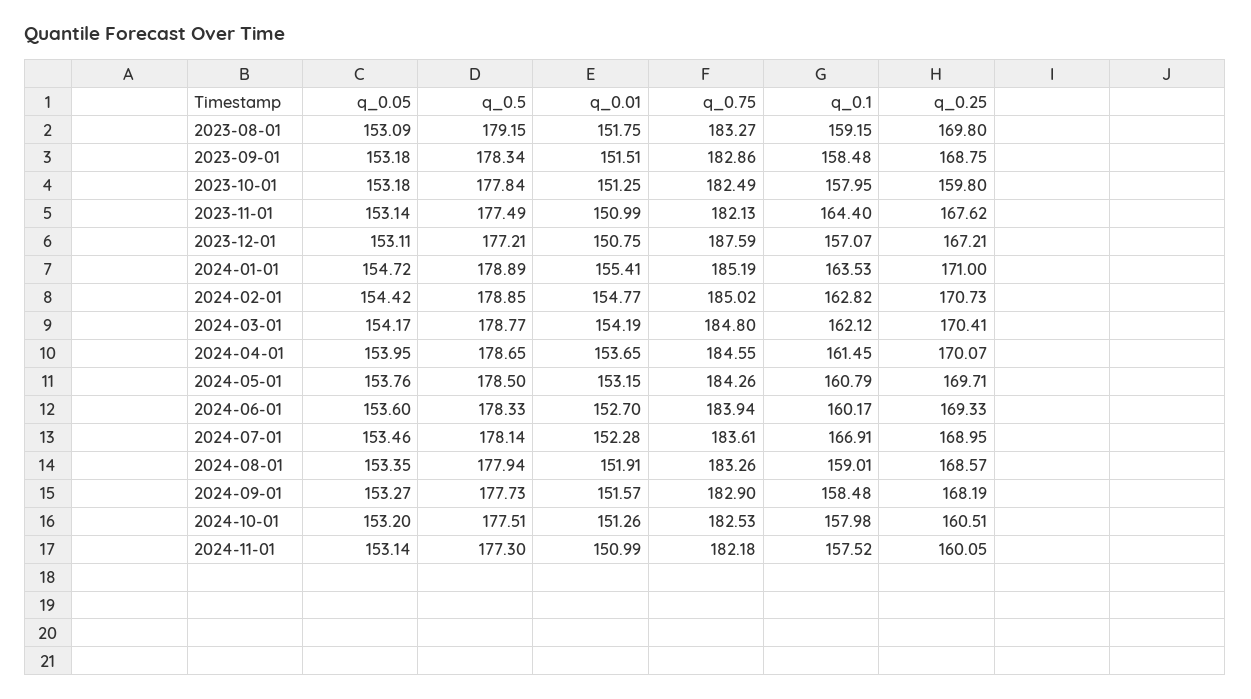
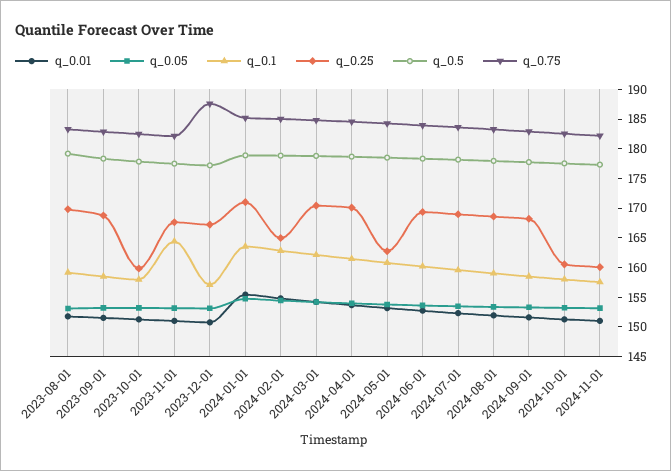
  {
    "q_0.05": {
      "2023-08-01": 153.09,
      "2023-09-01": 153.18,
      "2023-10-01": 153.18,
      "2023-11-01": 153.14,
      "2023-12-01": 153.11,
      "2024-01-01": 154.72,
      "2024-02-01": 154.42,
      "2024-03-01": 154.17,
      "2024-04-01": 153.95,
      "2024-05-01": 153.76,
      "2024-06-01": 153.6,
      "2024-07-01": 153.46,
      "2024-08-01": 153.35,
      "2024-09-01": 153.27,
      "2024-10-01": 153.2,
      "2024-11-01": 153.14
    },
    "q_0.5": {
      "2023-08-01": 179.15,
      "2023-09-01": 178.34,
      "2023-10-01": 177.84,
      "2023-11-01": 177.49,
      "2023-12-01": 177.21,
      "2024-01-01": 178.89,
      "2024-02-01": 178.85,
      "2024-03-01": 178.77,
      "2024-04-01": 178.65,
      "2024-05-01": 178.5,
      "2024-06-01": 178.33,
      "2024-07-01": 178.14,
      "2024-08-01": 177.94,
      "2024-09-01": 177.73,
      "2024-10-01": 177.51,
      "2024-11-01": 177.3
    },
    "q_0.01": {
      "2023-08-01": 151.75,
      "2023-09-01": 151.51,
      "2023-10-01": 151.25,
      "2023-11-01": 150.99,
      "2023-12-01": 150.75,
      "2024-01-01": 155.41,
      "2024-02-01": 154.77,
      "2024-03-01": 154.19,
      "2024-04-01": 153.65,
      "2024-05-01": 153.15,
      "2024-06-01": 152.7,
      "2024-07-01": 152.28,
      "2024-08-01": 151.91,
      "2024-09-01": 151.57,
      "2024-10-01": 151.26,
      "2024-11-01": 150.99
    },
    "q_0.75": {
      "2023-08-01": 183.27,
      "2023-09-01": 182.86,
      "2023-10-01": 182.49,
      "2023-11-01": 182.13,
      "2023-12-01": 187.59,
      "2024-01-01": 185.19,
      "2024-02-01": 185.02,
      "2024-03-01": 184.8,
      "2024-04-01": 184.55,
      "2024-05-01": 184.26,
      "2024-06-01": 183.94,
      "2024-07-01": 183.61,
      "2024-08-01": 183.26,
      "2024-09-01": 182.9,
      "2024-10-01": 182.53,
      "2024-11-01": 182.18
    },
    "q_0.1": {
      "2023-08-01": 159.15,
      "2023-09-01": 158.48,
      "2023-10-01": 157.95,
      "2023-11-01": 164.4,
      "2023-12-01": 157.07,
      "2024-01-01": 163.53,
      "2024-02-01": 162.82,
      "2024-03-01": 162.12,
      "2024-04-01": 161.45,
      "2024-05-01": 160.79,
      "2024-06-01": 160.17,
-     "2024-07-01": 166.91,
+     "2024-07-01": 160,
      "2024-08-01": 159.01,
      "2024-09-01": 158.48,
      "2024-10-01": 157.98,
      "2024-11-01": 157.52
    },
    "q_0.25": {
      "2023-08-01": 169.8,
      "2023-09-01": 168.75,
      "2023-10-01": 159.8,
      "2023-11-01": 167.62,
      "2023-12-01": 167.21,
      "2024-01-01": 171,
-     "2024-02-01": 170.73,
+     "2024-02-01": 165,
      "2024-03-01": 170.41,
      "2024-04-01": 170.07,
-     "2024-05-01": 169.71,
+     "2024-05-01": 162.5,
      "2024-06-01": 169.33,
      "2024-07-01": 168.95,
      "2024-08-01": 168.57,
      "2024-09-01": 168.19,
      "2024-10-01": 160.51,
      "2024-11-01": 160.05
    }
  }

